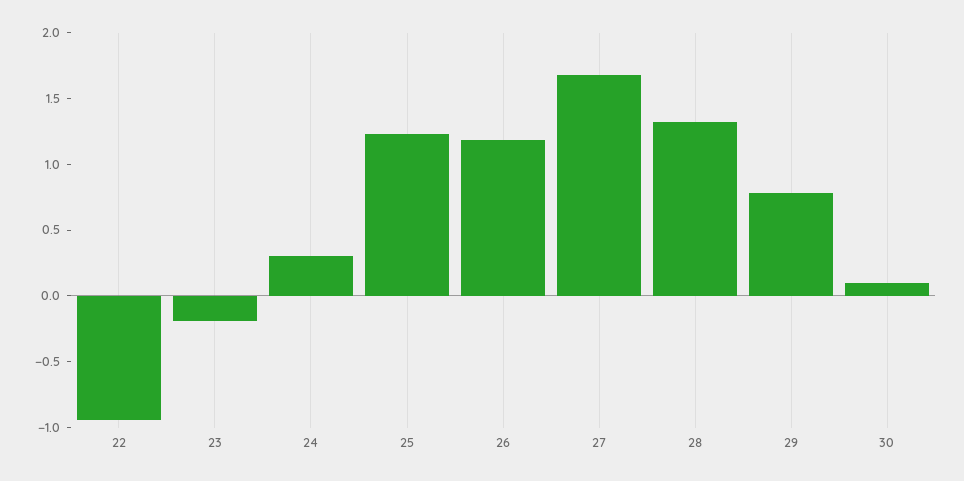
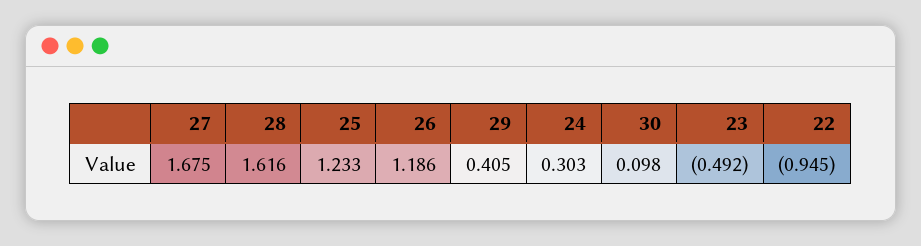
  {
    "22": -0.945,
-   "23": -0.2,
+   "23": -0.492,
    "24": 0.303,
    "25": 1.233,
    "26": 1.186,
    "27": 1.675,
-   "28": 1.3,
+   "28": 1.616,
-   "29": 0.8,
+   "29": 0.405,
    "30": 0.098
  }

